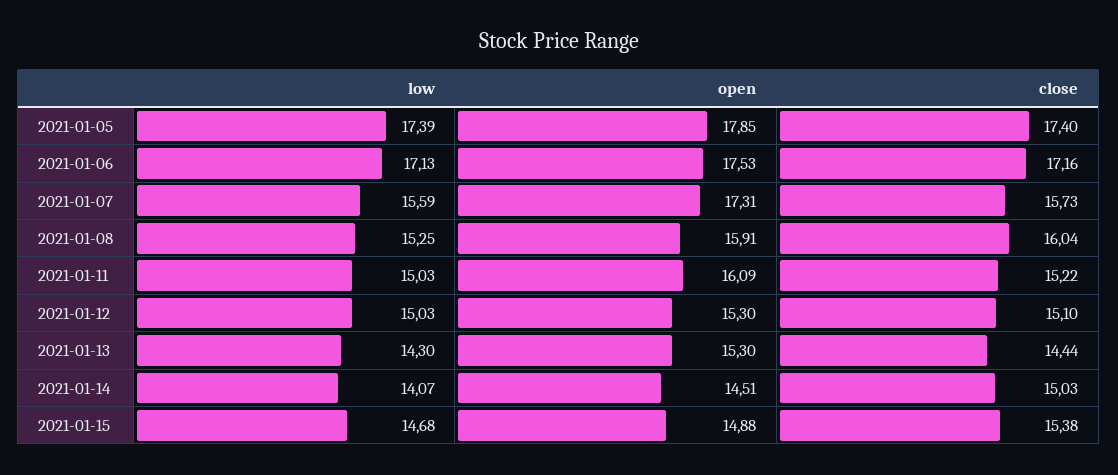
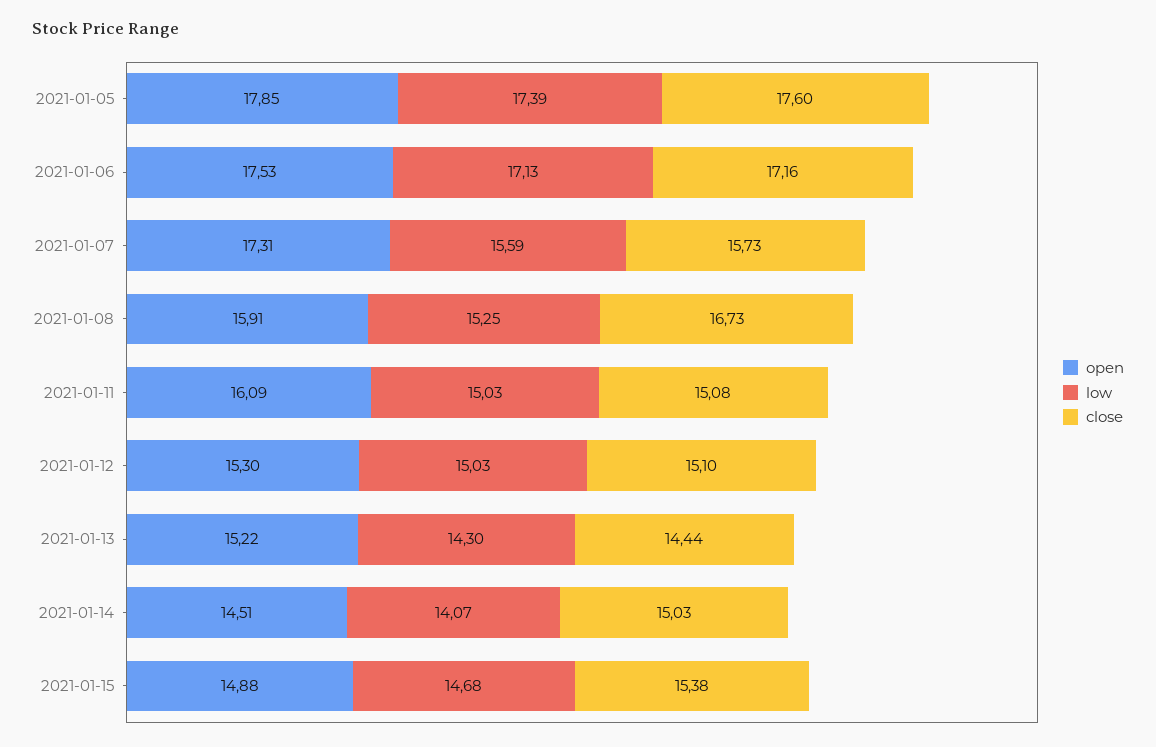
  {
    "low": {
      "2021-01-05": 17.39,
      "2021-01-06": 17.13,
      "2021-01-07": 15.59,
      "2021-01-08": 15.25,
      "2021-01-11": 15.03,
      "2021-01-12": 15.03,
      "2021-01-13": 14.3,
      "2021-01-14": 14.07,
      "2021-01-15": 14.68
    },
    "open": {
      "2021-01-05": 17.85,
      "2021-01-06": 17.53,
      "2021-01-07": 17.31,
      "2021-01-08": 15.91,
      "2021-01-11": 16.09,
      "2021-01-12": 15.3,
-     "2021-01-13": 15.3,
+     "2021-01-13": 15.22,
      "2021-01-14": 14.51,
      "2021-01-15": 14.88
    },
    "close": {
-     "2021-01-05": 17.4,
+     "2021-01-05": 17.6,
      "2021-01-06": 17.16,
      "2021-01-07": 15.73,
-     "2021-01-08": 16.04,
+     "2021-01-08": 16.73,
-     "2021-01-11": 15.22,
+     "2021-01-11": 15.08,
      "2021-01-12": 15.1,
      "2021-01-13": 14.44,
      "2021-01-14": 15.03,
      "2021-01-15": 15.38
    }
  }

